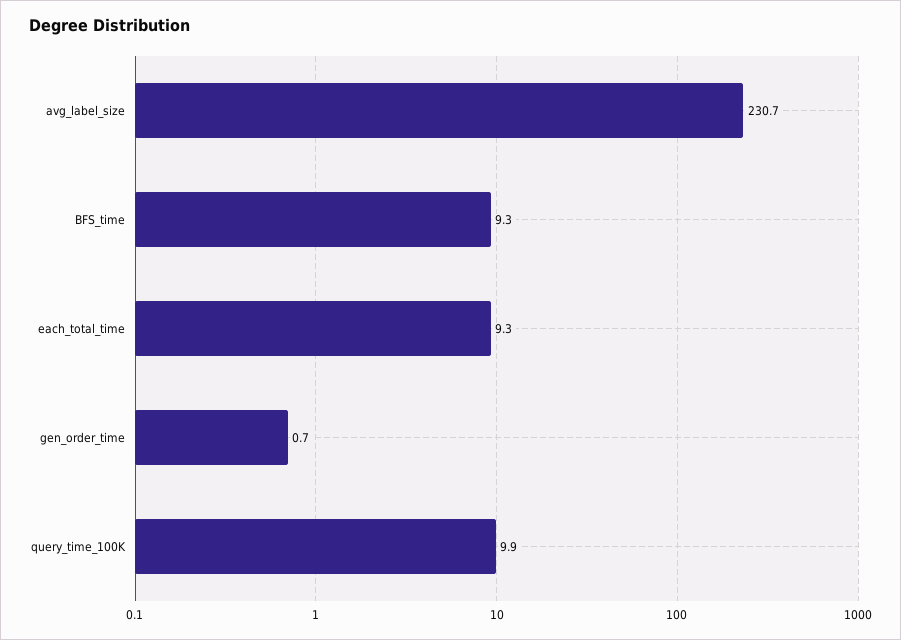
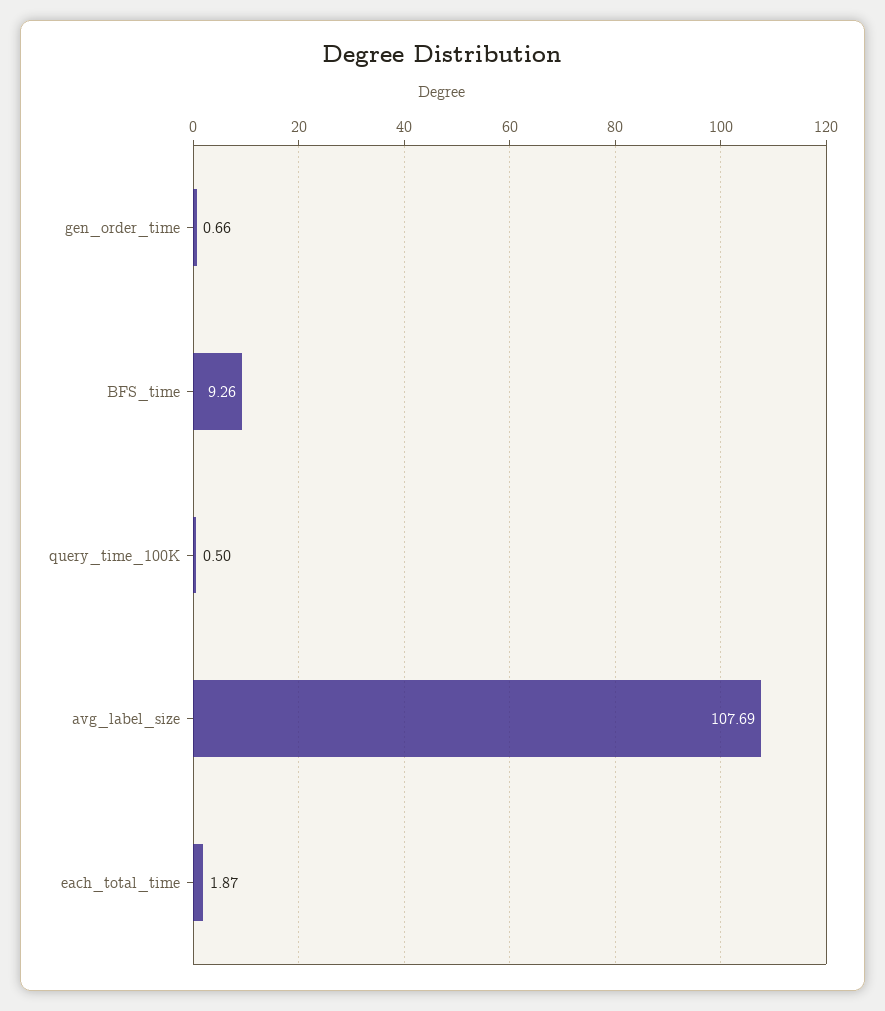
  {
-   "avg_label_size": 230.7,
+   "avg_label_size": 107.69,
    "BFS_time": 9.26,
-   "each_total_time": 9.3,
+   "each_total_time": 1.87,
    "gen_order_time": 0.66,
-   "query_time_100K": 9.9
+   "query_time_100K": 0.5
  }

